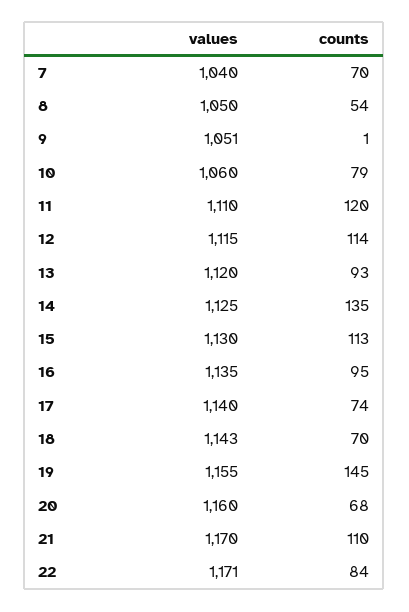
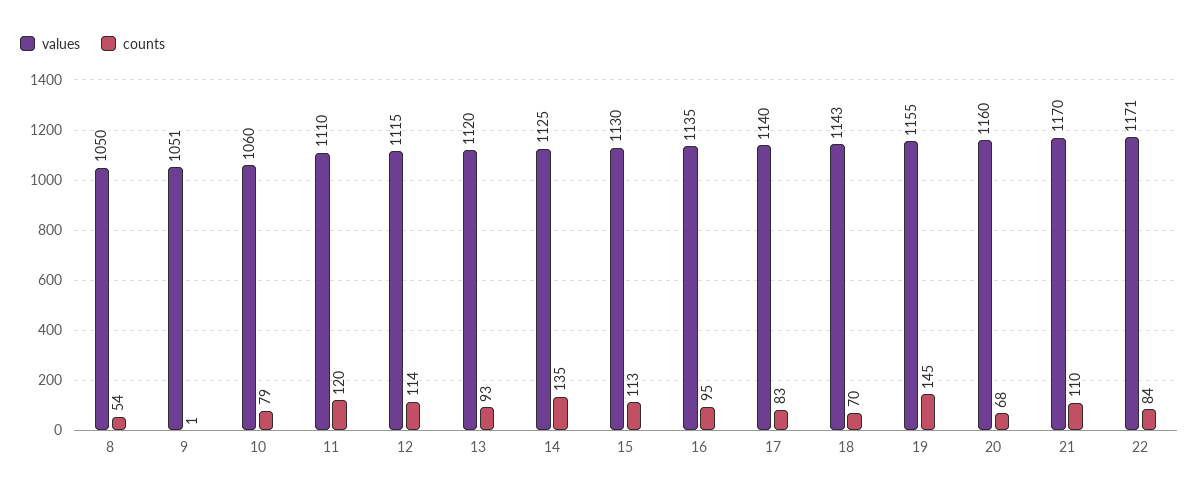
  {
    "values": {
-     "7": 1040,
      "8": 1050,
      "9": 1051,
      "10": 1060,
      "11": 1110,
      "12": 1115,
      "13": 1120,
      "14": 1125,
      "15": 1130,
      "16": 1135,
      "17": 1140,
      "18": 1143,
      "19": 1155,
      "20": 1160,
      "21": 1170,
      "22": 1171
    },
    "counts": {
-     "7": 70,
      "8": 54,
      "9": 1,
      "10": 79,
      "11": 120,
      "12": 114,
      "13": 93,
      "14": 135,
      "15": 113,
      "16": 95,
-     "17": 74,
+     "17": 83,
      "18": 70,
      "19": 145,
      "20": 68,
      "21": 110,
      "22": 84
    }
  }

